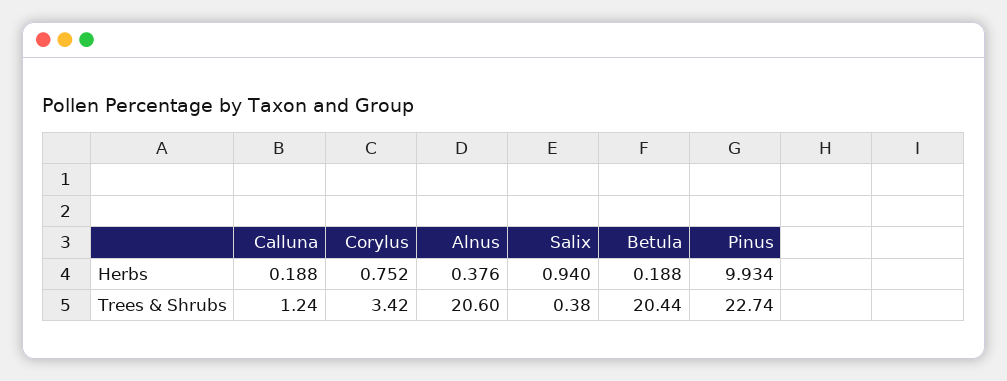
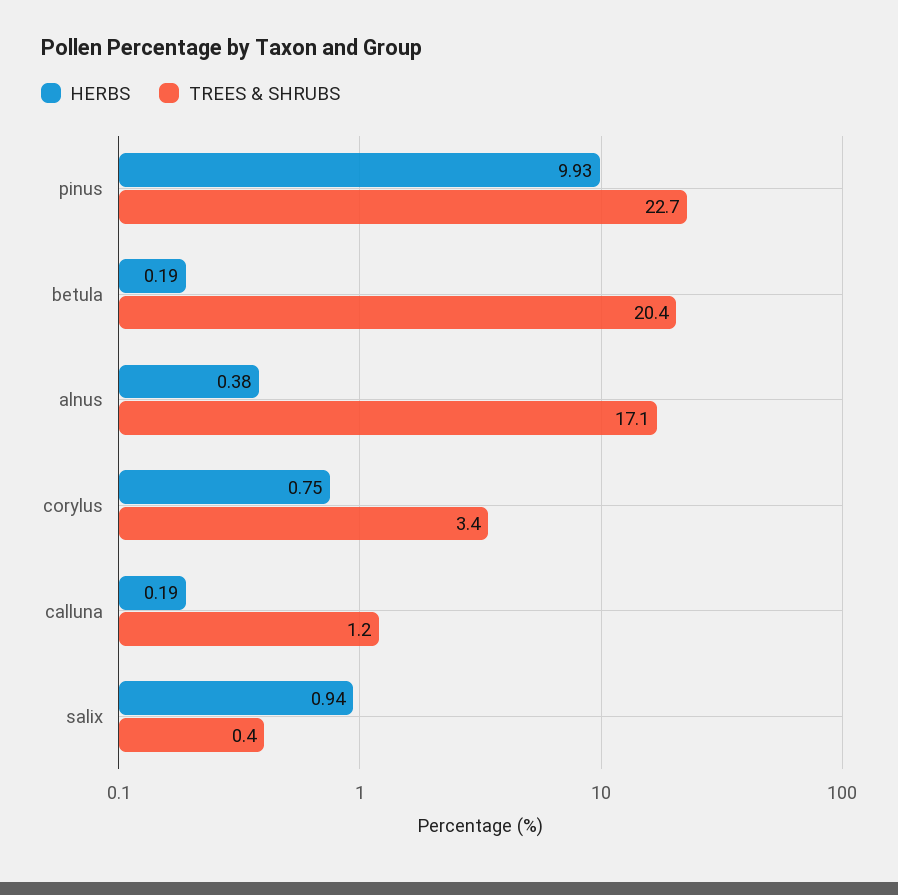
  {
    "Herbs": {
      "Calluna": 0.188,
      "Corylus": 0.752,
      "Alnus": 0.376,
      "Salix": 0.94,
      "Betula": 0.188,
      "Pinus": 9.934
    },
    "Trees & Shrubs": {
      "Calluna": 1.24,
      "Corylus": 3.42,
-     "Alnus": 20.6,
+     "Alnus": 17.1,
      "Salix": 0.38,
      "Betula": 20.44,
      "Pinus": 22.74
    }
  }

